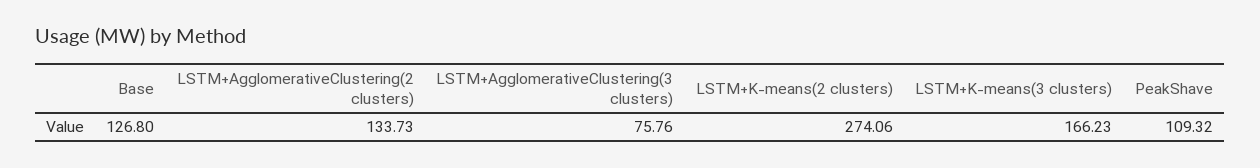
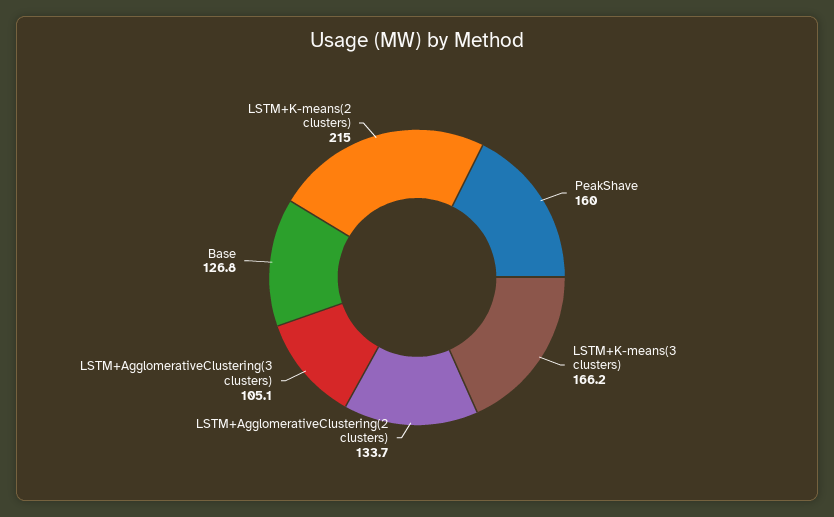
  {
    "Base": 126.8,
    "LSTM+AgglomerativeClustering(2 clusters)": 133.73,
-   "LSTM+AgglomerativeClustering(3 clusters)": 75.76,
+   "LSTM+AgglomerativeClustering(3 clusters)": 105.1,
-   "LSTM+K-means(2 clusters)": 274.06,
+   "LSTM+K-means(2 clusters)": 215,
    "LSTM+K-means(3 clusters)": 166.23,
-   "PeakShave": 109.32
+   "PeakShave": 160
  }

